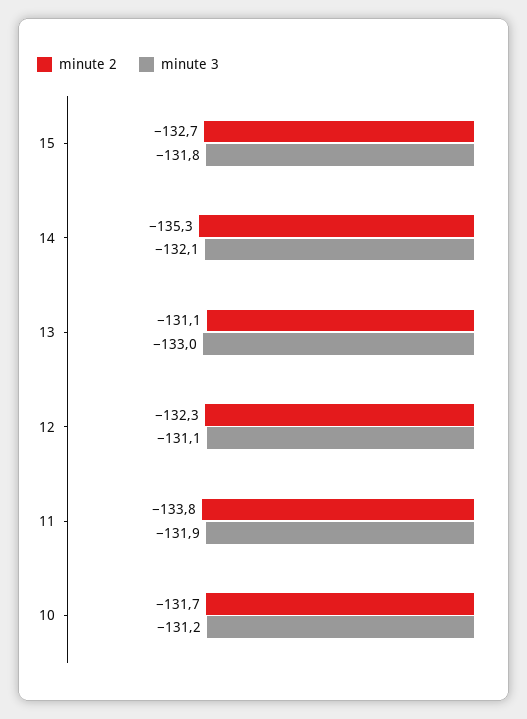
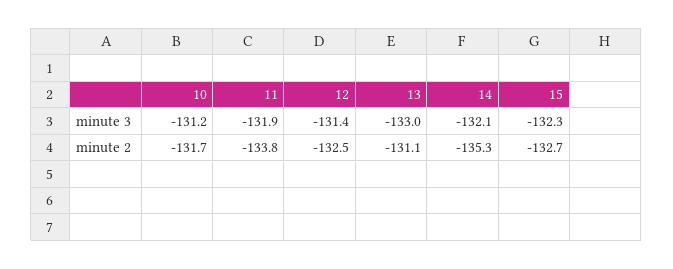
  {
    "minute 2": {
      "15": -132.7,
      "14": -135.3,
      "13": -131.1,
-     "12": -132.3,
+     "12": -132.5,
      "11": -133.8,
      "10": -131.7
    },
    "minute 3": {
-     "15": -131.8,
+     "15": -132.3,
      "14": -132.1,
      "13": -133,
-     "12": -131.1,
+     "12": -131.4,
      "11": -131.9,
      "10": -131.2
    }
  }

